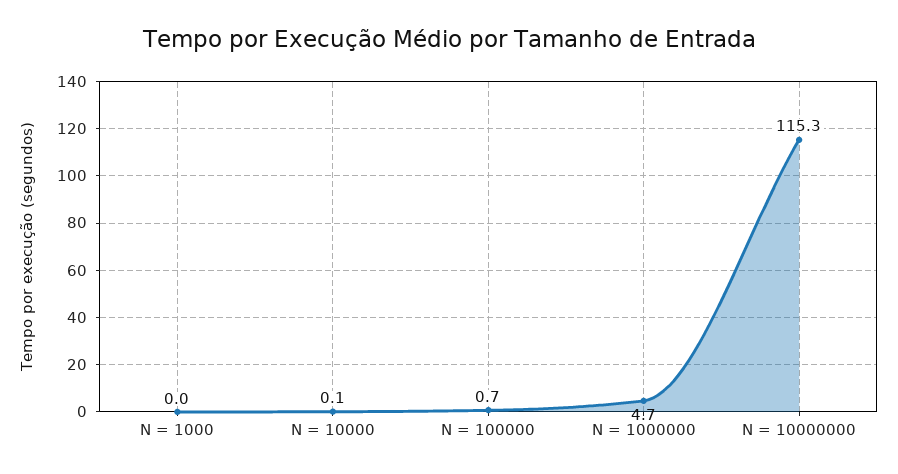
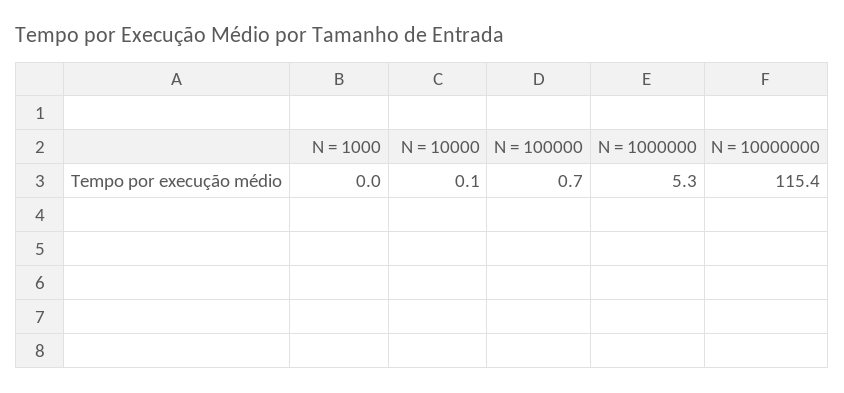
  {
    "N = 1000": 0,
    "N = 10000": 0.1,
    "N = 100000": 0.7,
-   "N = 1000000": 4.7,
+   "N = 1000000": 5.3,
-   "N = 10000000": 115.3
+   "N = 10000000": 115.4
  }

